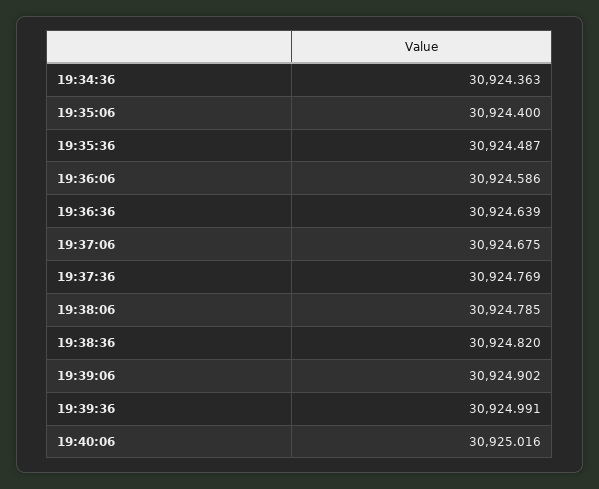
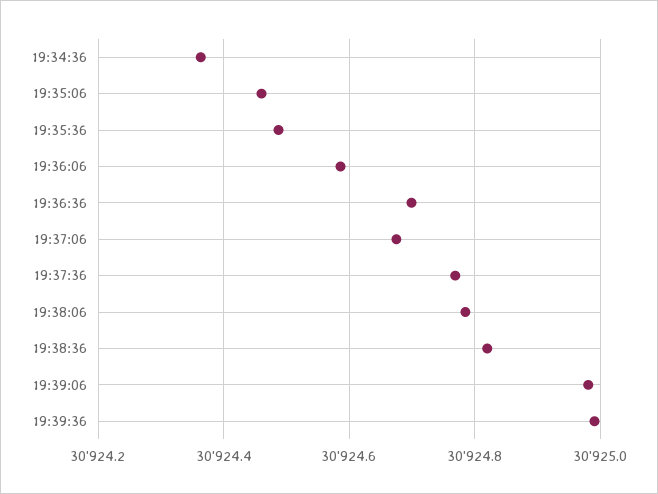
  {
    "19:34:36": 30924.363,
-   "19:35:06": 30924.4,
+   "19:35:06": 30924.46,
    "19:35:36": 30924.487,
    "19:36:06": 30924.586,
-   "19:36:36": 30924.639,
+   "19:36:36": 30924.7,
    "19:37:06": 30924.675,
    "19:37:36": 30924.769,
    "19:38:06": 30924.785,
    "19:38:36": 30924.82,
-   "19:39:06": 30924.902,
+   "19:39:06": 30924.98,
-   "19:39:36": 30924.991,
+   "19:39:36": 30924.991
-   "19:40:06": 30925.016
  }

